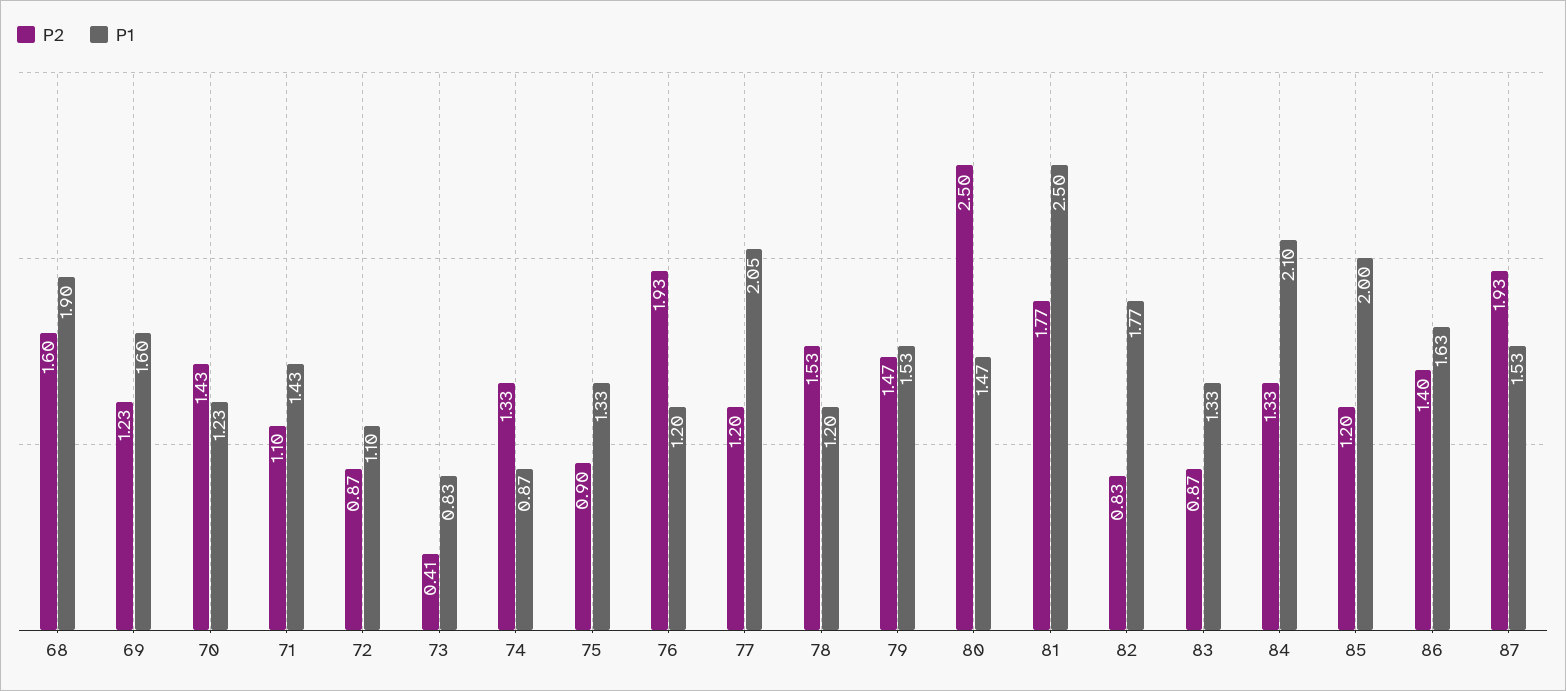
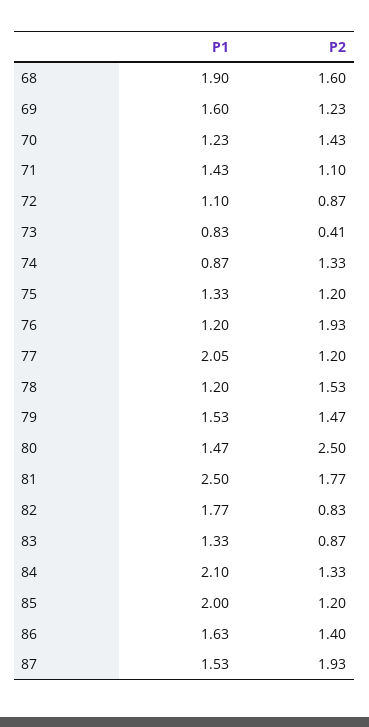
  {
    "P2": {
      "68": 1.6,
      "69": 1.23,
      "70": 1.43,
      "71": 1.1,
      "72": 0.87,
      "73": 0.41,
      "74": 1.33,
-     "75": 0.9,
+     "75": 1.2,
      "76": 1.93,
      "77": 1.2,
      "78": 1.53,
      "79": 1.47,
      "80": 2.5,
      "81": 1.77,
      "82": 0.83,
      "83": 0.87,
      "84": 1.33,
      "85": 1.2,
      "86": 1.4,
      "87": 1.93
    },
    "P1": {
      "68": 1.9,
      "69": 1.6,
      "70": 1.23,
      "71": 1.43,
      "72": 1.1,
      "73": 0.83,
      "74": 0.87,
      "75": 1.33,
      "76": 1.2,
      "77": 2.05,
      "78": 1.2,
      "79": 1.53,
      "80": 1.47,
      "81": 2.5,
      "82": 1.77,
      "83": 1.33,
      "84": 2.1,
      "85": 2,
      "86": 1.63,
      "87": 1.53
    }
  }

